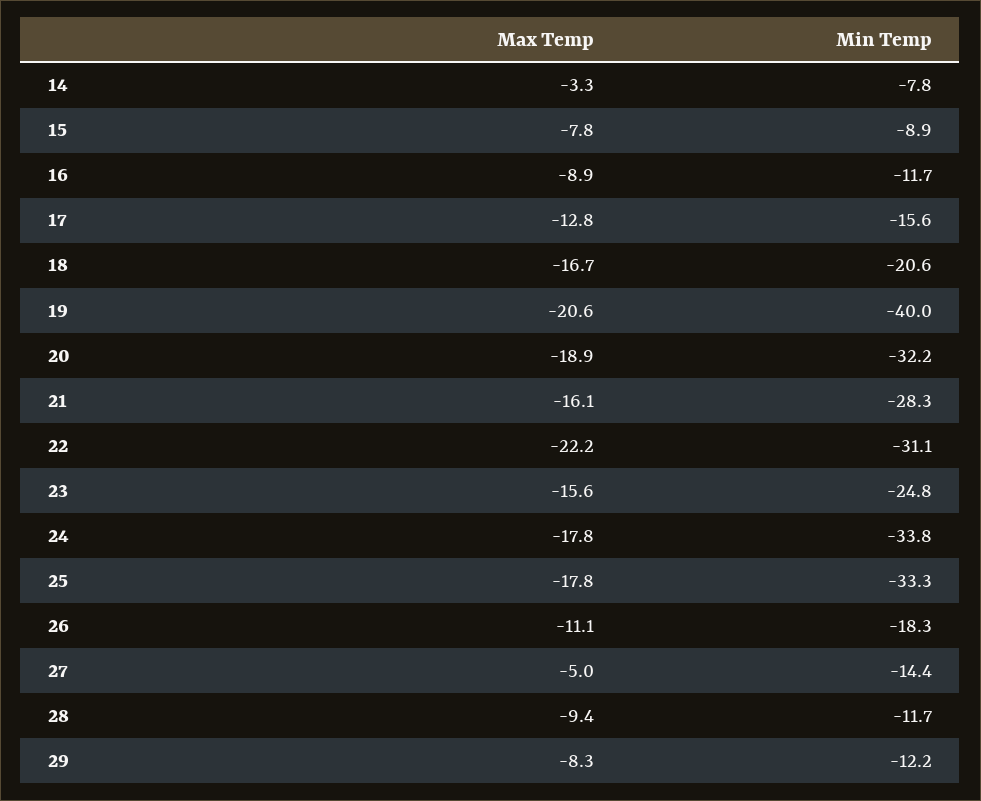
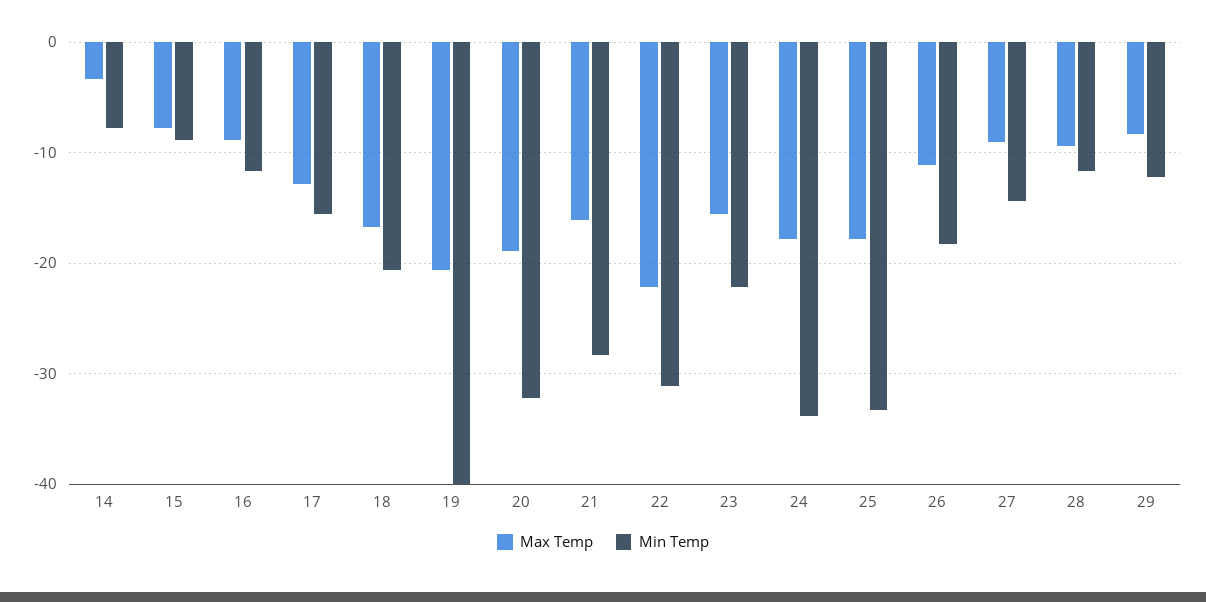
  {
    "Max Temp": {
      "14": -3.3,
      "15": -7.8,
      "16": -8.9,
      "17": -12.8,
      "18": -16.7,
      "19": -20.6,
      "20": -18.9,
      "21": -16.1,
      "22": -22.2,
      "23": -15.6,
      "24": -17.8,
      "25": -17.8,
      "26": -11.1,
-     "27": -5,
+     "27": -9,
      "28": -9.4,
      "29": -8.3
    },
    "Min Temp": {
      "14": -7.8,
      "15": -8.9,
      "16": -11.7,
      "17": -15.6,
      "18": -20.6,
      "19": -40,
      "20": -32.2,
      "21": -28.3,
      "22": -31.1,
-     "23": -24.8,
+     "23": -22,
      "24": -33.8,
      "25": -33.3,
      "26": -18.3,
      "27": -14.4,
      "28": -11.7,
      "29": -12.2
    }
  }

